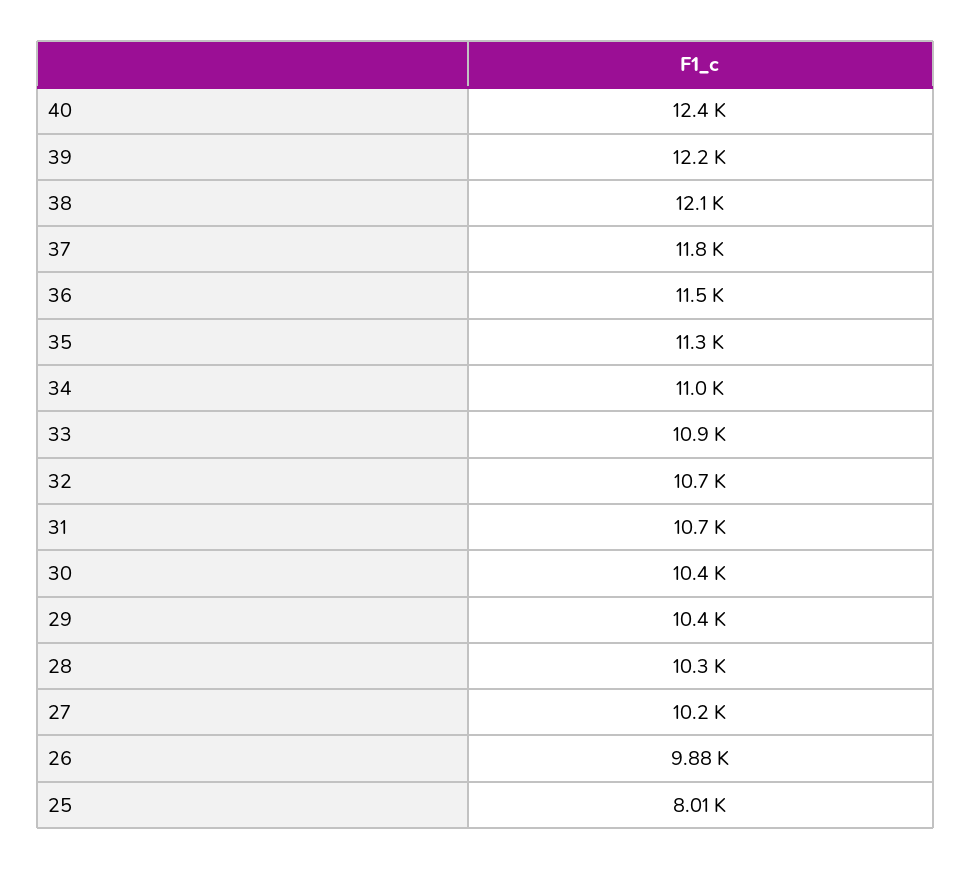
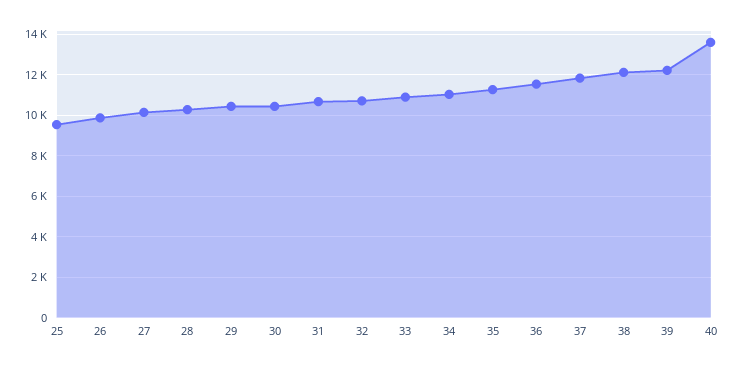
  {
-   "40": 12400,
+   "40": 13500,
    "39": 12200,
    "38": 12100,
    "37": 11800,
    "36": 11500,
    "35": 11300,
    "34": 11000,
    "33": 10900,
    "32": 10700,
    "31": 10700,
    "30": 10400,
    "29": 10400,
    "28": 10300,
    "27": 10200,
    "26": 9880,
-   "25": 8010
+   "25": 9500
  }

